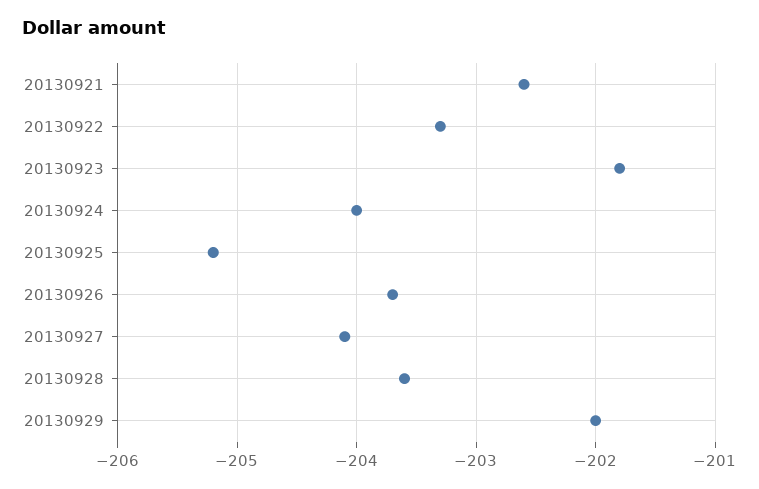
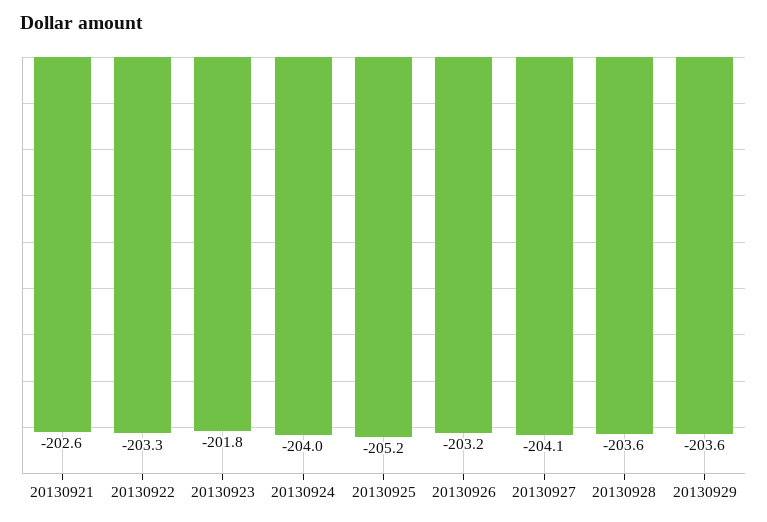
  {
    "20130921": -202.6,
    "20130922": -203.3,
    "20130923": -201.8,
    "20130924": -204,
    "20130925": -205.2,
-   "20130926": -203.7,
+   "20130926": -203.2,
    "20130927": -204.1,
    "20130928": -203.6,
-   "20130929": -202
+   "20130929": -203.6
  }

